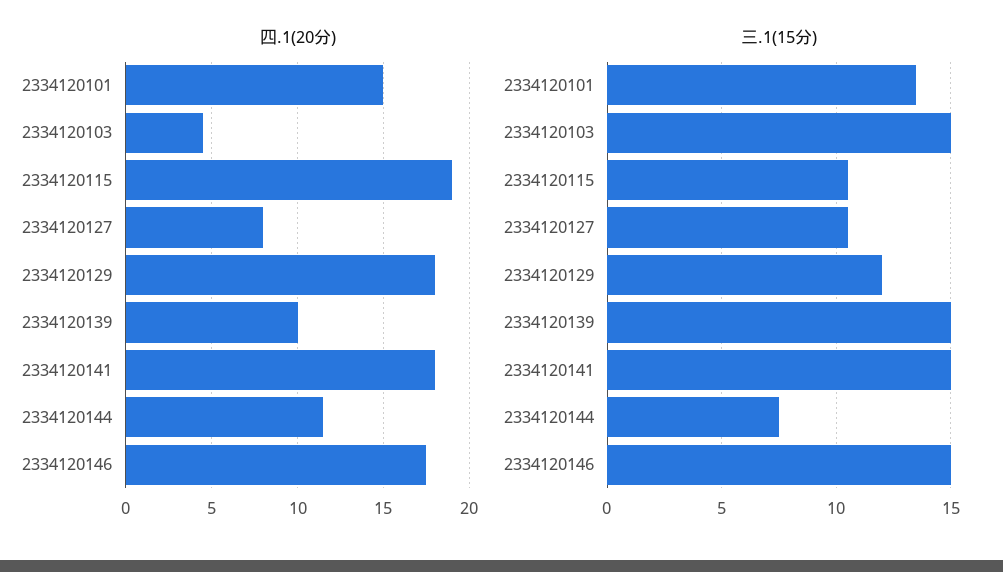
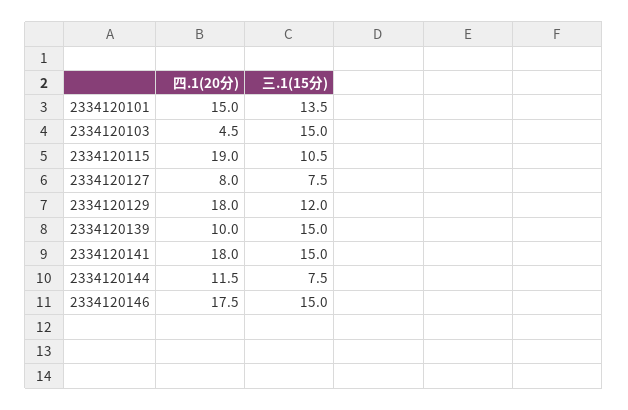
  {
    "四.1(20分)": {
      "2334120101": 15,
      "2334120103": 4.5,
      "2334120115": 19,
      "2334120127": 8,
      "2334120129": 18,
      "2334120139": 10,
      "2334120141": 18,
      "2334120144": 11.5,
      "2334120146": 17.5
    },
    "三.1(15分)": {
      "2334120101": 13.5,
      "2334120103": 15,
      "2334120115": 10.5,
-     "2334120127": 10.5,
+     "2334120127": 7.5,
      "2334120129": 12,
      "2334120139": 15,
      "2334120141": 15,
      "2334120144": 7.5,
      "2334120146": 15
    }
  }

